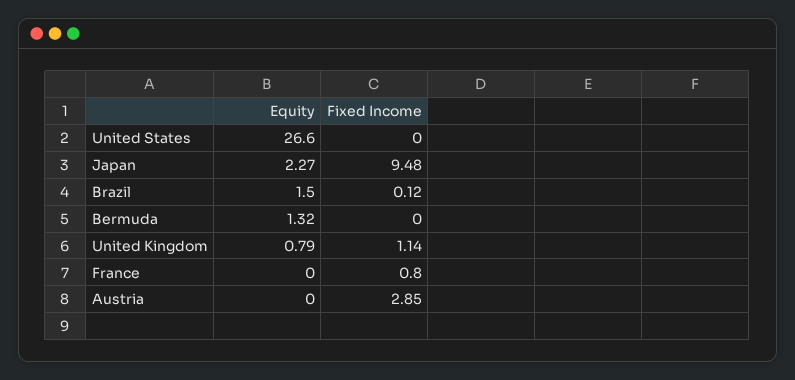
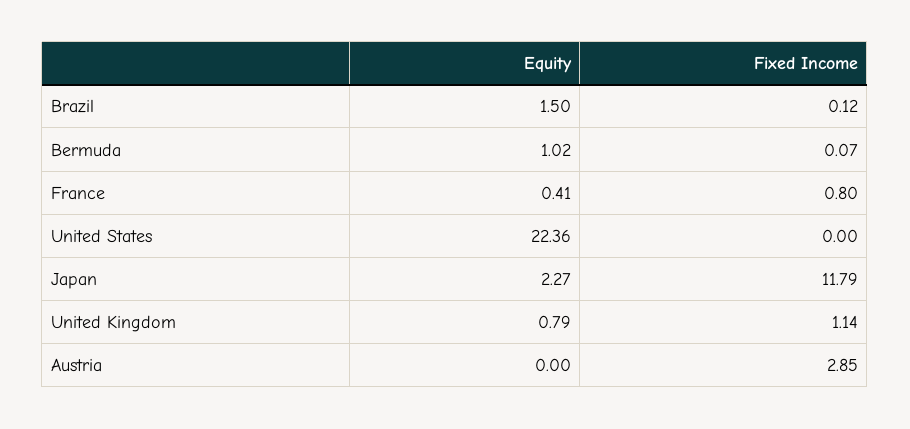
  {
    "Equity": {
-     "United States": 26.6,
+     "United States": 22.36,
      "Japan": 2.27,
      "Brazil": 1.5,
-     "Bermuda": 1.32,
+     "Bermuda": 1.02,
      "United Kingdom": 0.79,
-     "France": 0,
+     "France": 0.41,
      "Austria": 0
    },
    "Fixed Income": {
      "United States": 0,
-     "Japan": 9.48,
+     "Japan": 11.79,
      "Brazil": 0.12,
-     "Bermuda": 0,
+     "Bermuda": 0.07,
      "United Kingdom": 1.14,
      "France": 0.8,
      "Austria": 2.85
    }
  }

